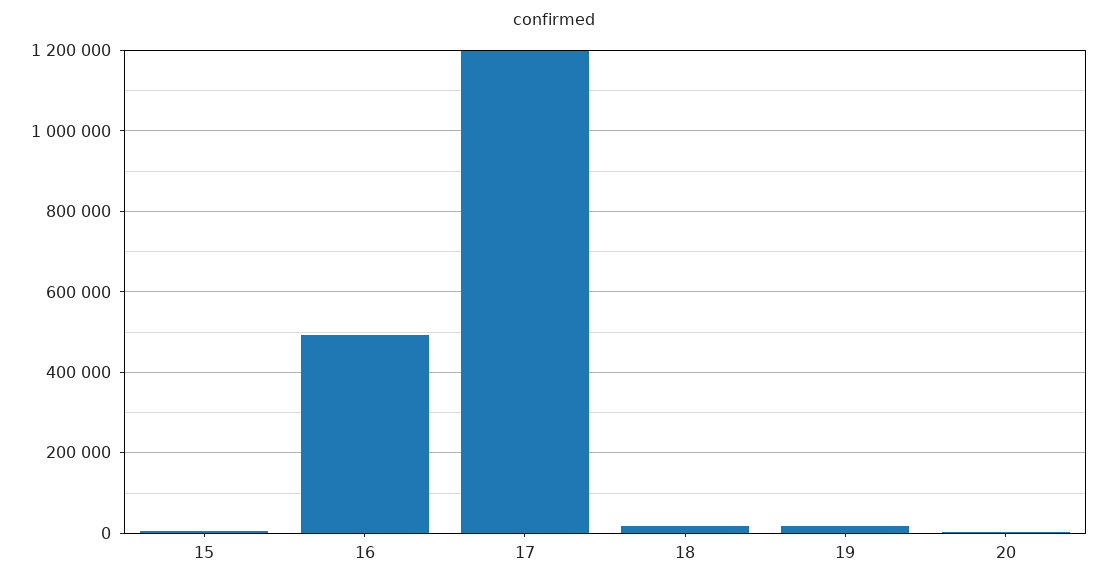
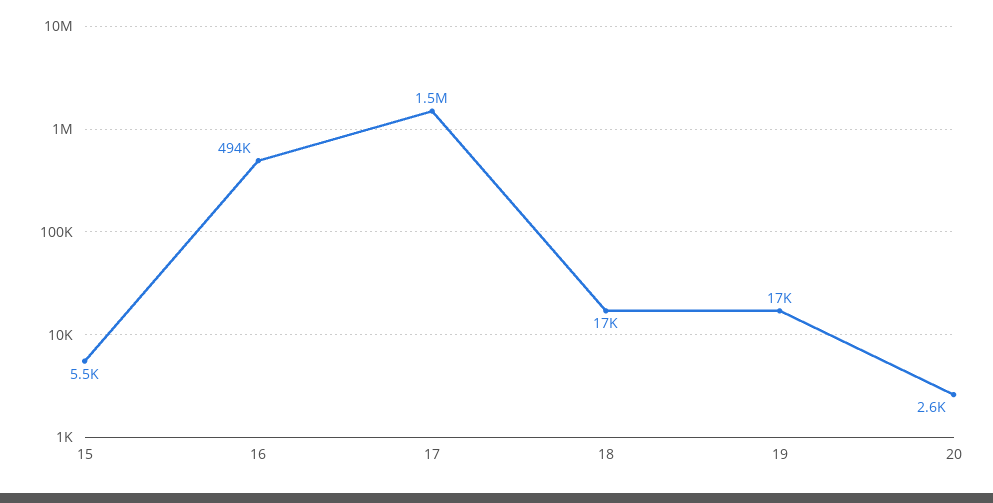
  {
    "15": 5500,
    "16": 494000,
-   "17": 1200000,
+   "17": 1500000,
    "18": 17000,
    "19": 17000,
    "20": 2600
  }

